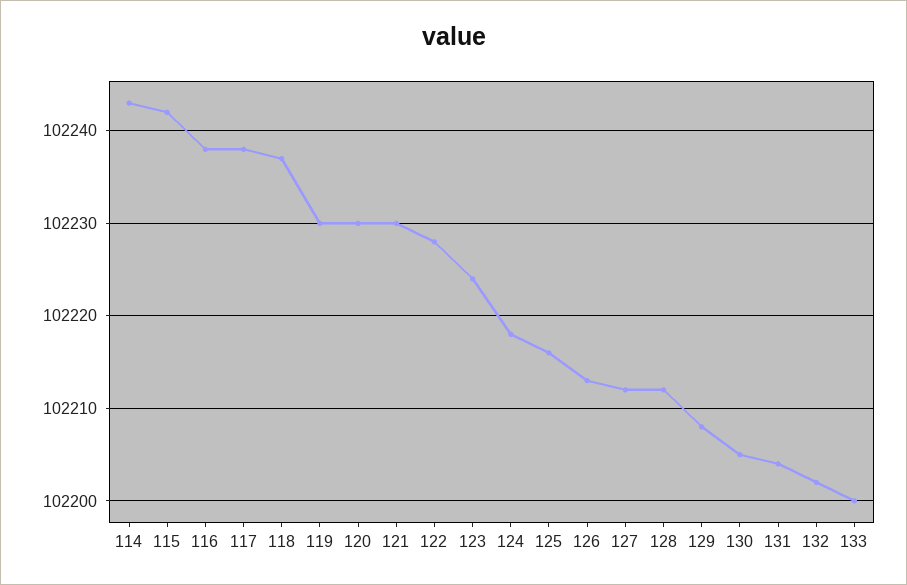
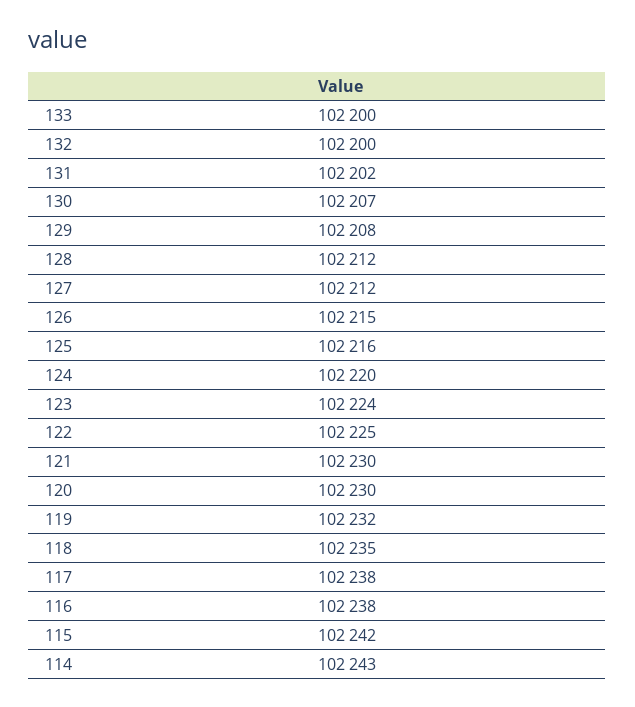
  {
    "114": 102243,
    "115": 102242,
    "116": 102238,
    "117": 102238,
-   "118": 102237,
+   "118": 102235,
-   "119": 102230,
+   "119": 102232,
    "120": 102230,
    "121": 102230,
-   "122": 102228,
+   "122": 102225,
    "123": 102224,
-   "124": 102218,
+   "124": 102220,
    "125": 102216,
-   "126": 102213,
+   "126": 102215,
    "127": 102212,
    "128": 102212,
    "129": 102208,
-   "130": 102205,
+   "130": 102207,
-   "131": 102204,
+   "131": 102202,
-   "132": 102202,
+   "132": 102200,
    "133": 102200
  }

